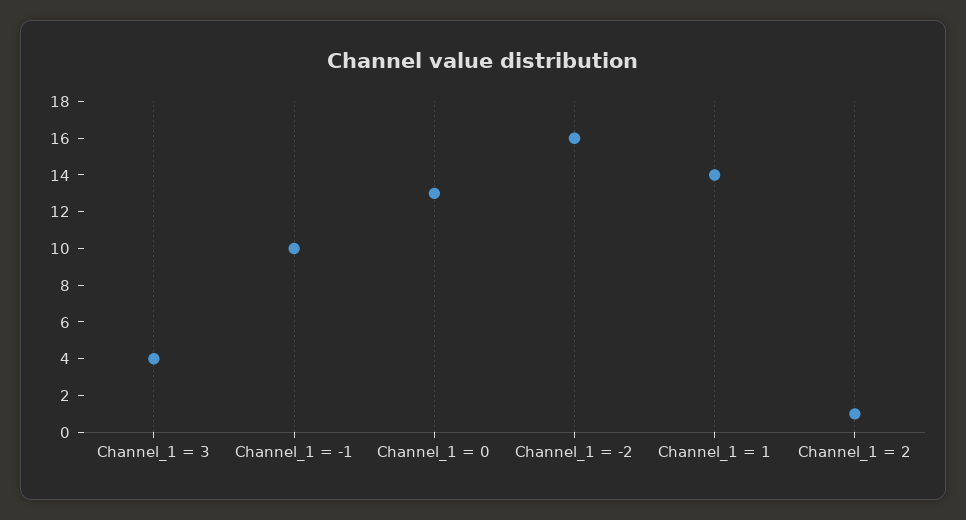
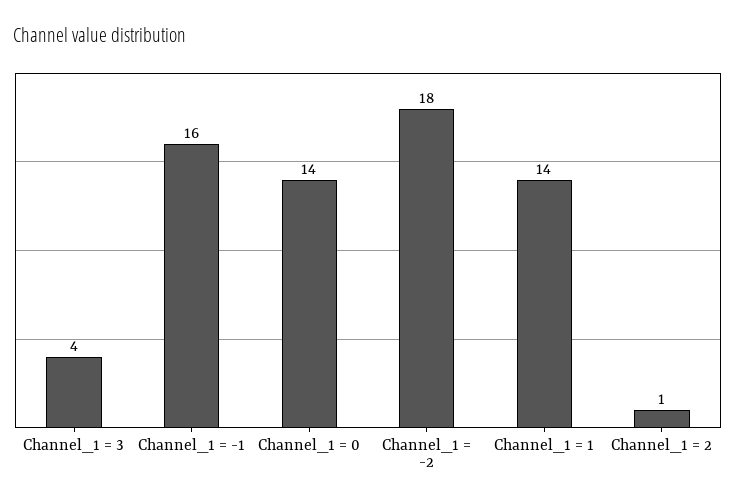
  {
    "Channel_1 = 3": 4,
-   "Channel_1 = -1": 10,
+   "Channel_1 = -1": 16,
-   "Channel_1 = 0": 13,
+   "Channel_1 = 0": 14,
-   "Channel_1 = -2": 16,
+   "Channel_1 = -2": 18,
    "Channel_1 = 1": 14,
    "Channel_1 = 2": 1
  }

